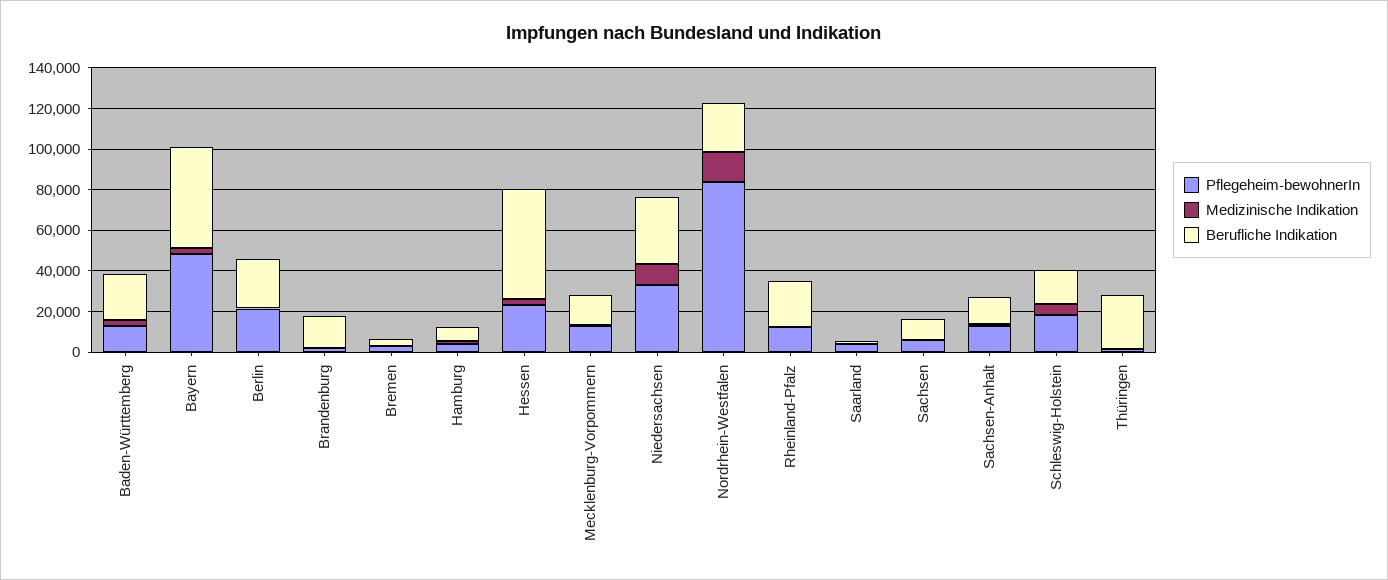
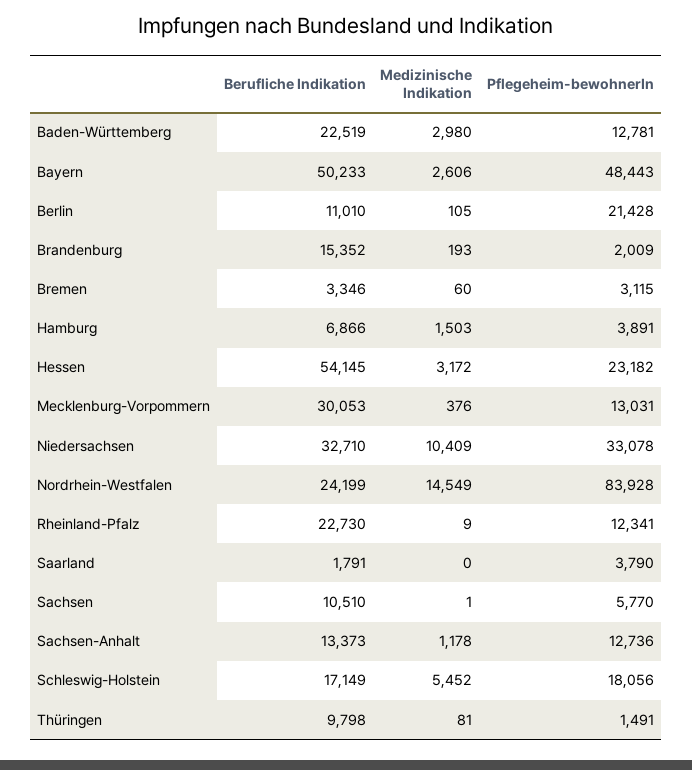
  {
    "Pflegeheim-bewohnerIn": {
      "Baden-Württemberg": 12781,
      "Bayern": 48443,
      "Berlin": 21428,
      "Brandenburg": 2009,
      "Bremen": 3115,
      "Hamburg": 3891,
      "Hessen": 23182,
      "Mecklenburg-Vorpommern": 13031,
      "Niedersachsen": 33078,
      "Nordrhein-Westfalen": 83928,
      "Rheinland-Pfalz": 12341,
      "Saarland": 3790,
      "Sachsen": 5770,
      "Sachsen-Anhalt": 12736,
      "Schleswig-Holstein": 18056,
      "Thüringen": 1491
    },
    "Medizinische Indikation": {
      "Baden-Württemberg": 2980,
      "Bayern": 2606,
      "Berlin": 105,
      "Brandenburg": 193,
      "Bremen": 60,
      "Hamburg": 1503,
      "Hessen": 3172,
      "Mecklenburg-Vorpommern": 376,
      "Niedersachsen": 10409,
      "Nordrhein-Westfalen": 14549,
      "Rheinland-Pfalz": 9,
      "Saarland": 0,
      "Sachsen": 1,
      "Sachsen-Anhalt": 1178,
      "Schleswig-Holstein": 5452,
      "Thüringen": 81
    },
    "Berufliche Indikation": {
      "Baden-Württemberg": 22519,
      "Bayern": 50233,
-     "Berlin": 25000,
+     "Berlin": 11010,
      "Brandenburg": 15352,
      "Bremen": 3346,
      "Hamburg": 6866,
      "Hessen": 54145,
-     "Mecklenburg-Vorpommern": 15000,
+     "Mecklenburg-Vorpommern": 30053,
      "Niedersachsen": 32710,
      "Nordrhein-Westfalen": 24199,
      "Rheinland-Pfalz": 22730,
      "Saarland": 1791,
      "Sachsen": 10510,
      "Sachsen-Anhalt": 13373,
      "Schleswig-Holstein": 17149,
-     "Thüringen": 25000
+     "Thüringen": 9798
    }
  }

